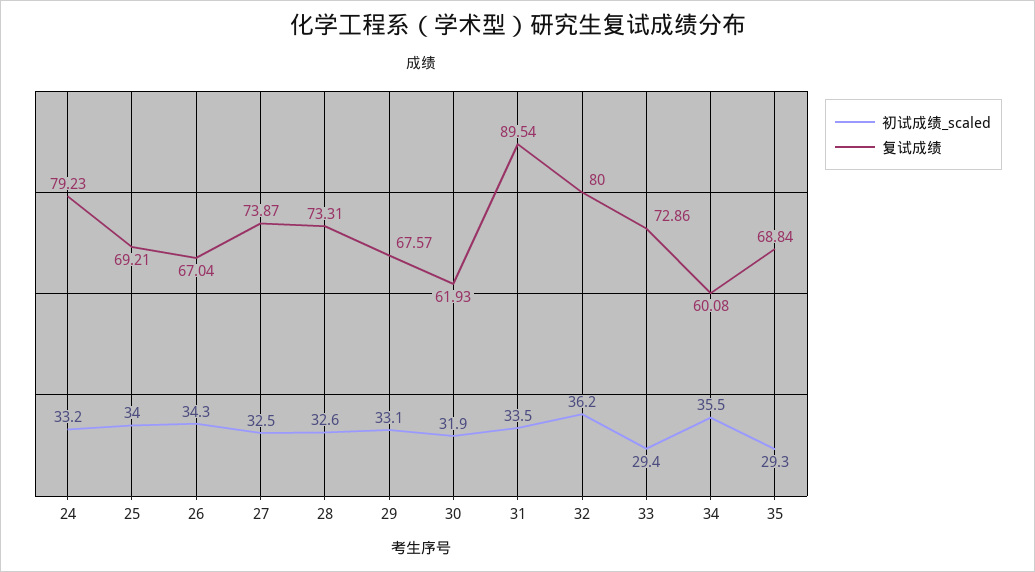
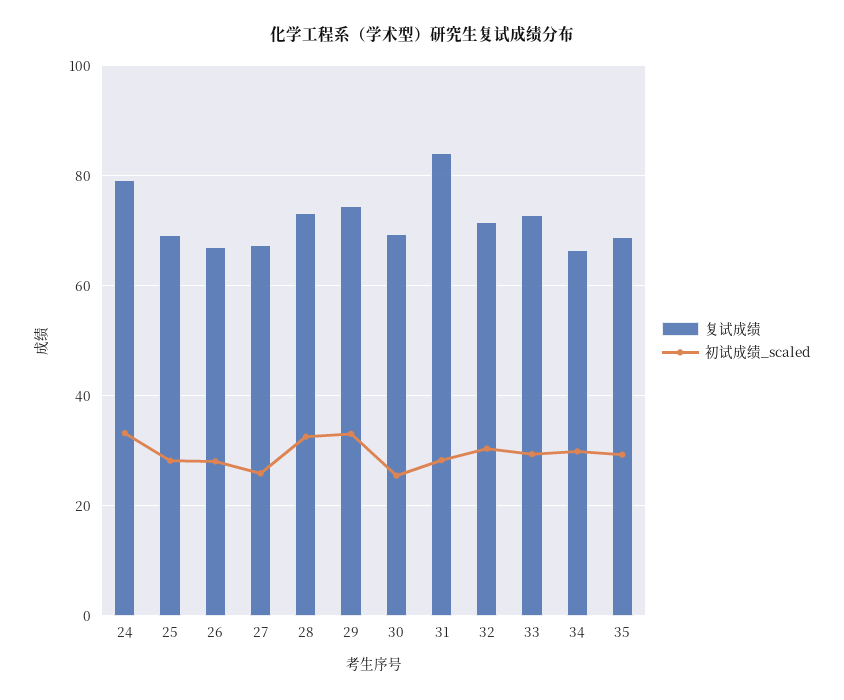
  {
    "初试成绩_scaled": {
      "24": 33.2,
-     "25": 34,
+     "25": 28,
-     "26": 34.3,
+     "26": 28,
-     "27": 32.5,
+     "27": 26,
      "28": 32.6,
      "29": 33.1,
-     "30": 31.9,
+     "30": 26,
-     "31": 33.5,
+     "31": 28,
-     "32": 36.2,
+     "32": 30,
      "33": 29.4,
-     "34": 35.5,
+     "34": 30,
      "35": 29.3
    },
    "复试成绩": {
      "24": 79.23,
      "25": 69.21,
      "26": 67.04,
-     "27": 73.87,
+     "27": 68,
      "28": 73.31,
-     "29": 67.57,
+     "29": 74,
-     "30": 61.93,
+     "30": 70,
-     "31": 89.54,
+     "31": 84,
-     "32": 80,
+     "32": 72,
      "33": 72.86,
-     "34": 60.08,
+     "34": 66,
      "35": 68.84
    }
  }

